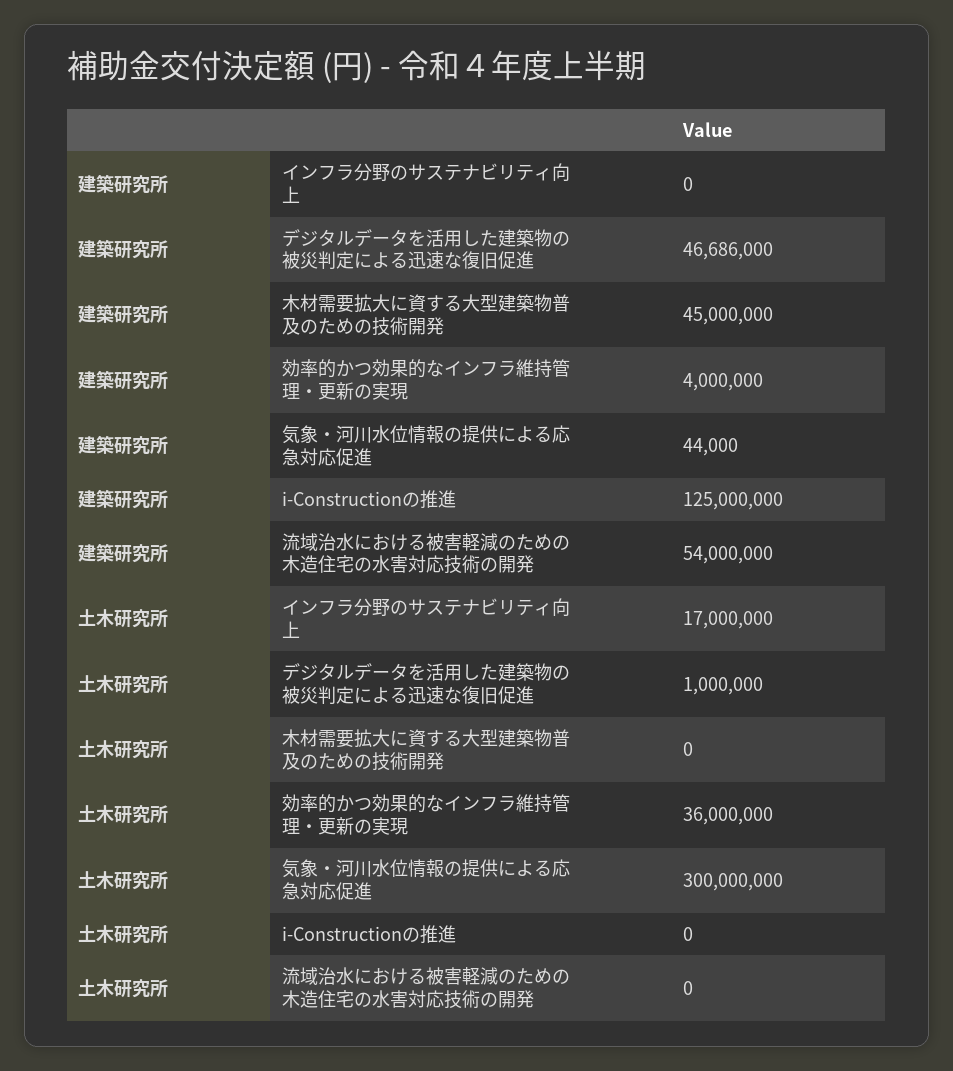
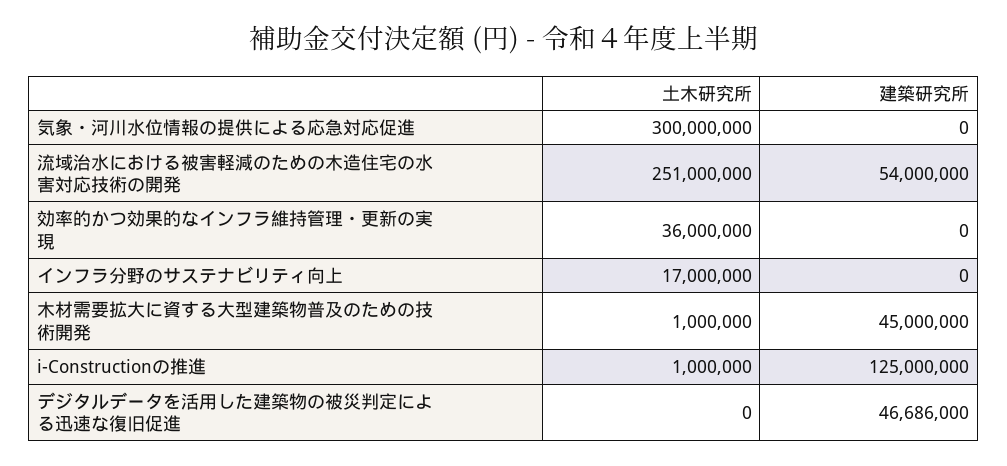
  {
    "建築研究所": {
      "インフラ分野のサステナビリティ向上": 0,
      "デジタルデータを活用した建築物の被災判定による迅速な復旧促進": 46686000,
      "木材需要拡大に資する大型建築物普及のための技術開発": 45000000,
-     "効率的かつ効果的なインフラ維持管理・更新の実現": 4000000,
+     "効率的かつ効果的なインフラ維持管理・更新の実現": 0,
-     "気象・河川水位情報の提供による応急対応促進": 44000,
+     "気象・河川水位情報の提供による応急対応促進": 0,
      "i-Constructionの推進": 125000000,
      "流域治水における被害軽減のための木造住宅の水害対応技術の開発": 54000000
    },
    "土木研究所": {
      "インフラ分野のサステナビリティ向上": 17000000,
-     "デジタルデータを活用した建築物の被災判定による迅速な復旧促進": 1000000,
+     "デジタルデータを活用した建築物の被災判定による迅速な復旧促進": 0,
-     "木材需要拡大に資する大型建築物普及のための技術開発": 0,
+     "木材需要拡大に資する大型建築物普及のための技術開発": 1000000,
      "効率的かつ効果的なインフラ維持管理・更新の実現": 36000000,
      "気象・河川水位情報の提供による応急対応促進": 300000000,
-     "i-Constructionの推進": 0,
+     "i-Constructionの推進": 1000000,
-     "流域治水における被害軽減のための木造住宅の水害対応技術の開発": 0
+     "流域治水における被害軽減のための木造住宅の水害対応技術の開発": 251000000
    }
  }

